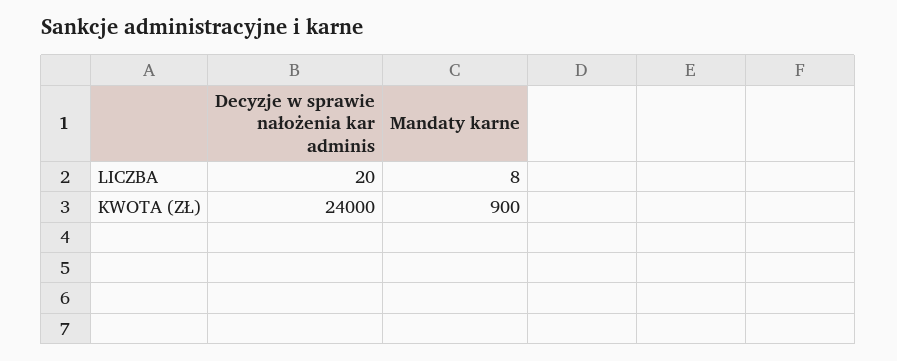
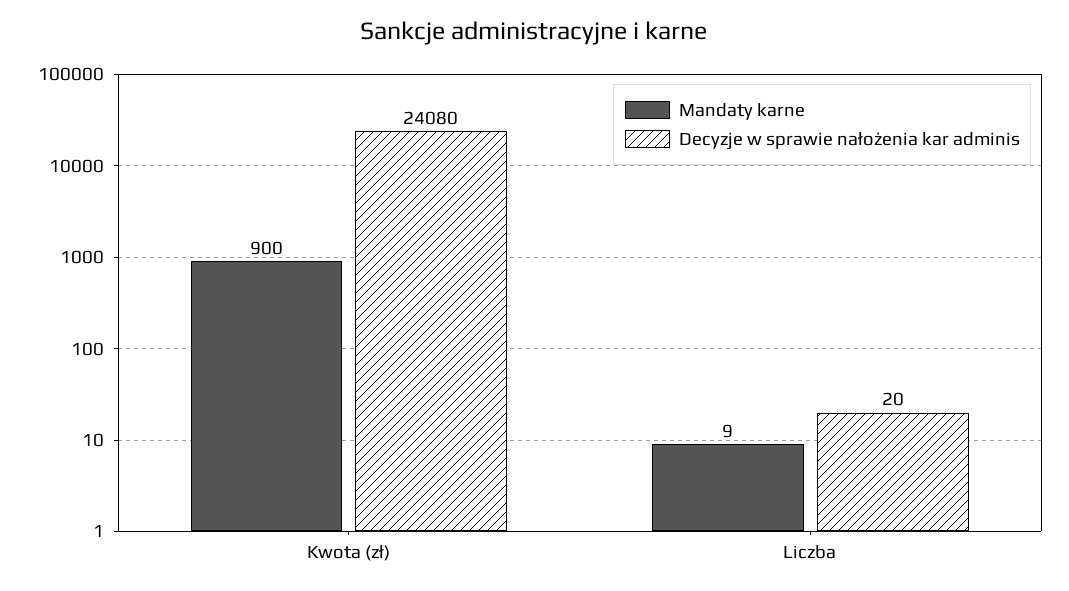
  {
    "Decyzje w sprawie nałożenia kar adminis": {
      "LICZBA": 20,
-     "KWOTA (ZŁ)": 24000
+     "KWOTA (ZŁ)": 24080
    },
    "Mandaty karne": {
-     "LICZBA": 8,
+     "LICZBA": 9,
      "KWOTA (ZŁ)": 900
    }
  }

